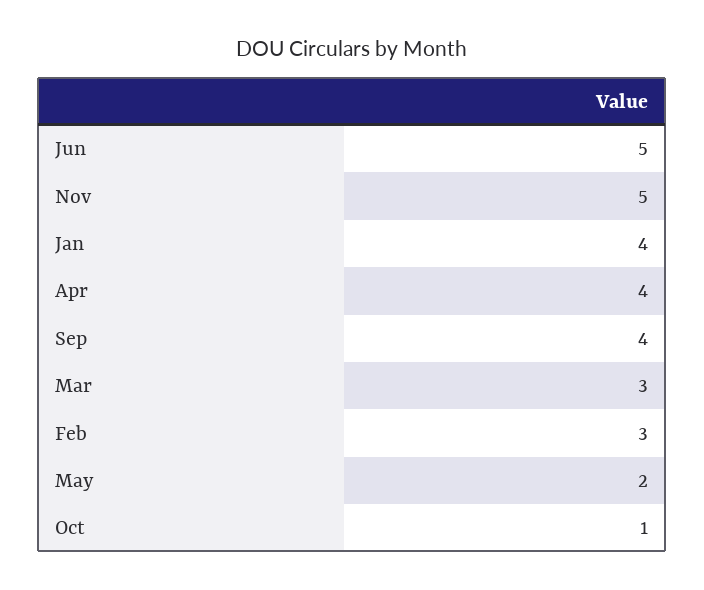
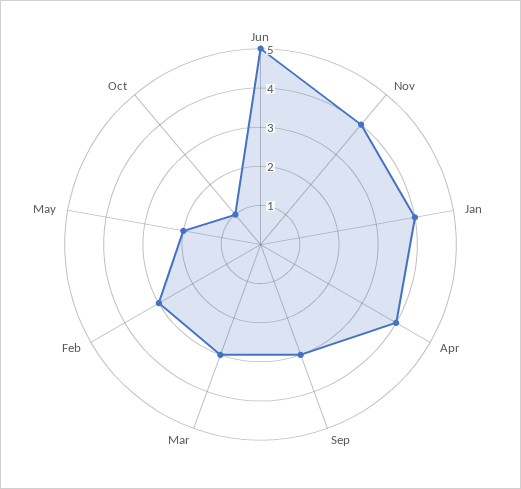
  {
    "Jun": 5,
-   "Nov": 5,
+   "Nov": 4,
    "Jan": 4,
    "Apr": 4,
-   "Sep": 4,
+   "Sep": 3,
    "Mar": 3,
    "Feb": 3,
    "May": 2,
    "Oct": 1
  }

